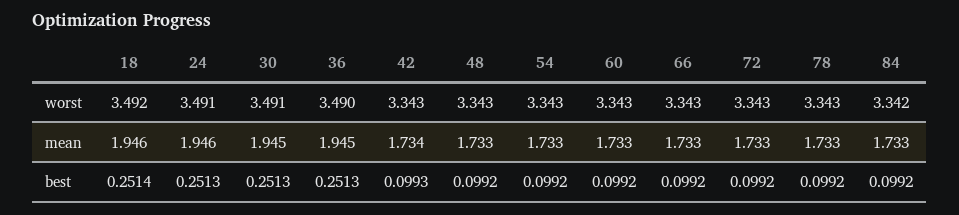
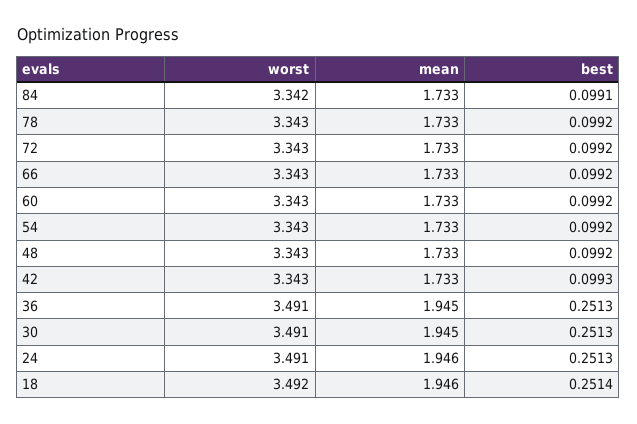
  {
    "18": {
      "worst": 3.492,
      "mean": 1.946,
      "best": 0.2514
    },
    "24": {
      "worst": 3.491,
      "mean": 1.946,
      "best": 0.2513
    },
    "30": {
      "worst": 3.491,
      "mean": 1.945,
      "best": 0.2513
    },
    "36": {
-     "worst": 3.49,
+     "worst": 3.491,
      "mean": 1.945,
      "best": 0.2513
    },
    "42": {
      "worst": 3.343,
-     "mean": 1.734,
+     "mean": 1.733,
      "best": 0.0993
    },
    "48": {
      "worst": 3.343,
      "mean": 1.733,
      "best": 0.0992
    },
    "54": {
      "worst": 3.343,
      "mean": 1.733,
      "best": 0.0992
    },
    "60": {
      "worst": 3.343,
      "mean": 1.733,
      "best": 0.0992
    },
    "66": {
      "worst": 3.343,
      "mean": 1.733,
      "best": 0.0992
    },
    "72": {
      "worst": 3.343,
      "mean": 1.733,
      "best": 0.0992
    },
    "78": {
      "worst": 3.343,
      "mean": 1.733,
      "best": 0.0992
    },
    "84": {
      "worst": 3.342,
      "mean": 1.733,
-     "best": 0.0992
+     "best": 0.0991
    }
  }

